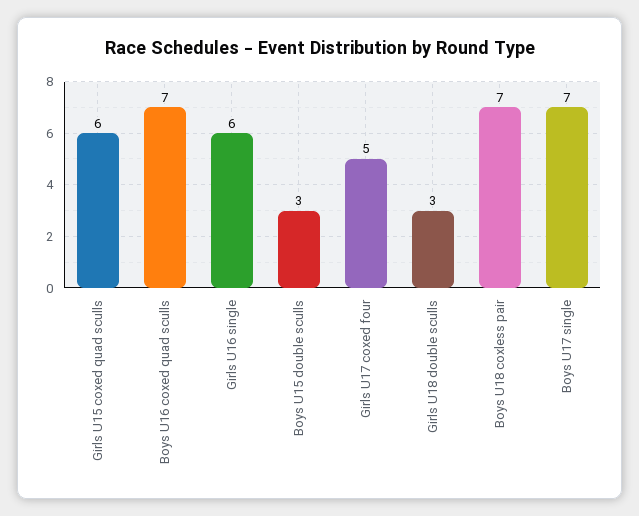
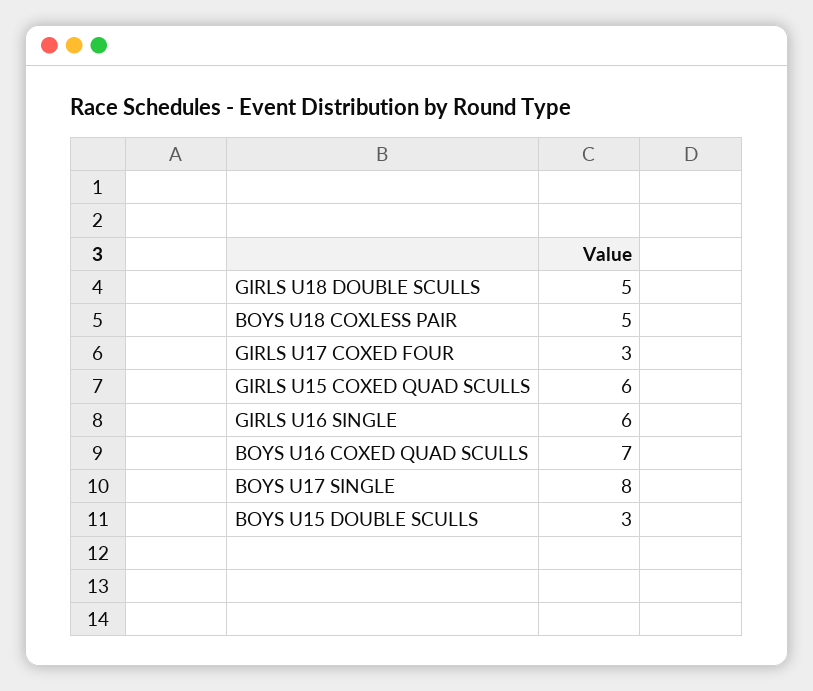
  {
    "Girls U15 coxed quad sculls": 6,
    "Boys U16 coxed quad sculls": 7,
    "Girls U16 single": 6,
    "Boys U15 double sculls": 3,
-   "Girls U17 coxed four": 5,
+   "Girls U17 coxed four": 3,
-   "Girls U18 double sculls": 3,
+   "Girls U18 double sculls": 5,
-   "Boys U18 coxless pair": 7,
+   "Boys U18 coxless pair": 5,
-   "Boys U17 single": 7
+   "Boys U17 single": 8
  }

